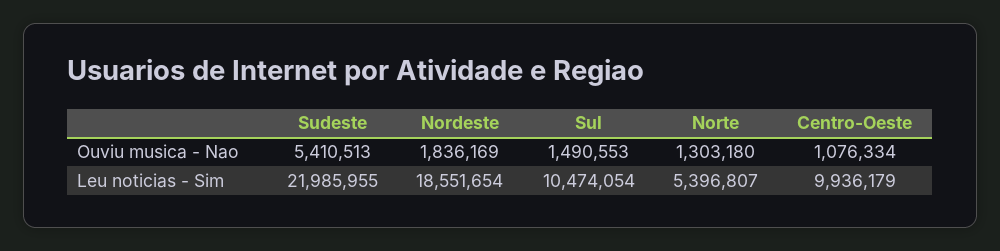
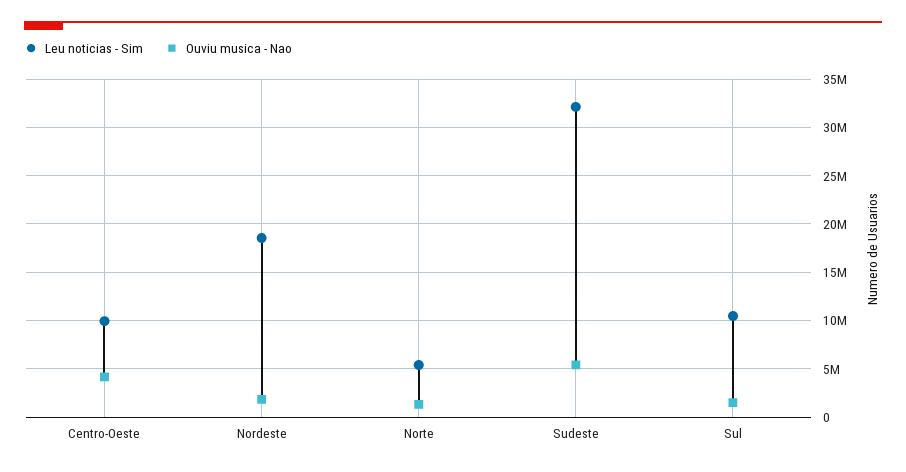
  {
    "Ouviu musica - Nao": {
      "Sudeste": 5410513,
      "Nordeste": 1836169,
      "Sul": 1490553,
      "Norte": 1303180,
-     "Centro-Oeste": 1076334
+     "Centro-Oeste": 4000000
    },
    "Leu noticias - Sim": {
-     "Sudeste": 21985955,
+     "Sudeste": 32000000,
      "Nordeste": 18551654,
      "Sul": 10474054,
      "Norte": 5396807,
      "Centro-Oeste": 9936179
    }
  }

